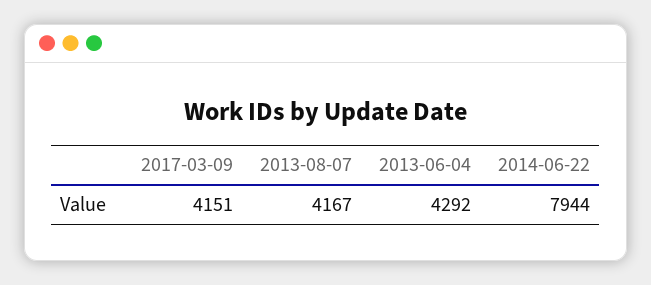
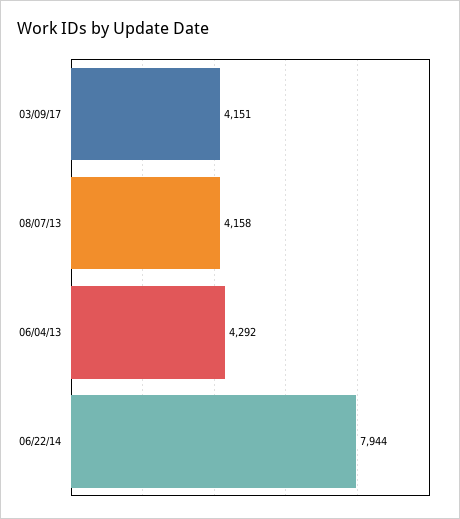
  {
    "2017-03-09": 4151,
-   "2013-08-07": 4167,
+   "2013-08-07": 4158,
    "2013-06-04": 4292,
    "2014-06-22": 7944
  }

